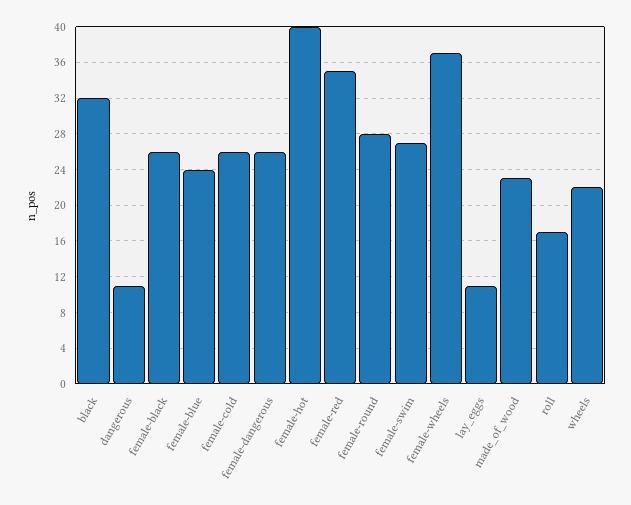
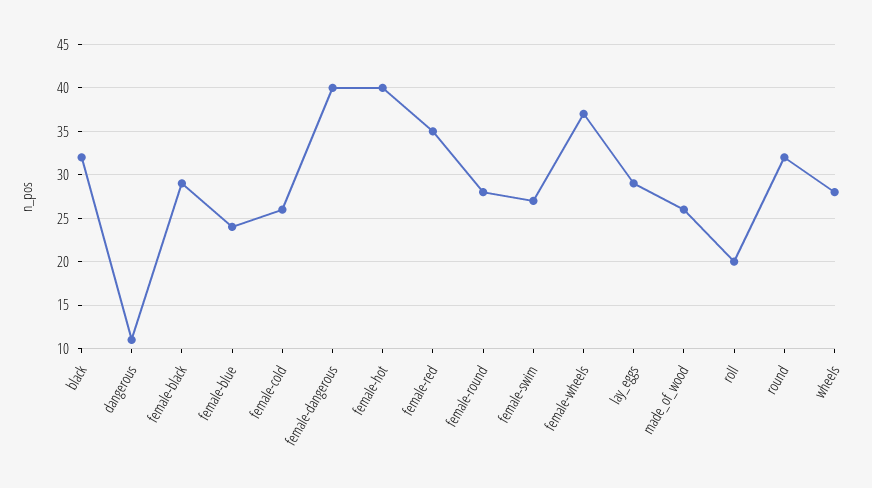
  {
    "black": 32,
    "dangerous": 11,
-   "female-black": 26,
+   "female-black": 29,
    "female-blue": 24,
    "female-cold": 26,
-   "female-dangerous": 26,
+   "female-dangerous": 40,
    "female-hot": 40,
    "female-red": 35,
    "female-round": 28,
    "female-swim": 27,
    "female-wheels": 37,
-   "lay_eggs": 11,
+   "lay_eggs": 29,
-   "made_of_wood": 23,
+   "made_of_wood": 26,
-   "roll": 17,
+   "roll": 20,
-   "wheels": 22
+   "wheels": 28,
+   "round": 32
  }

